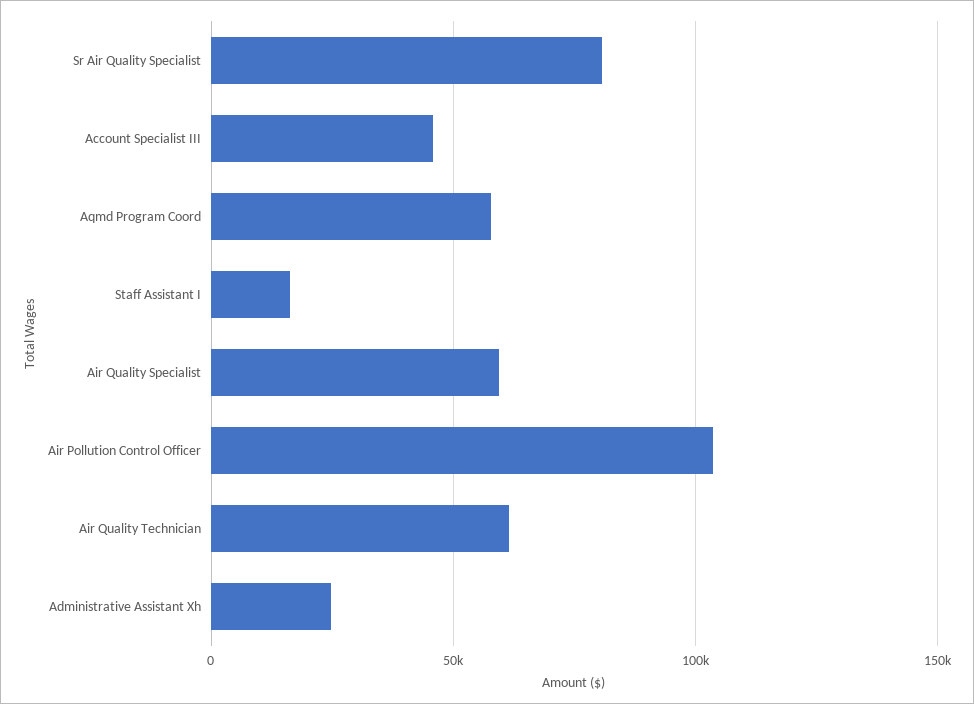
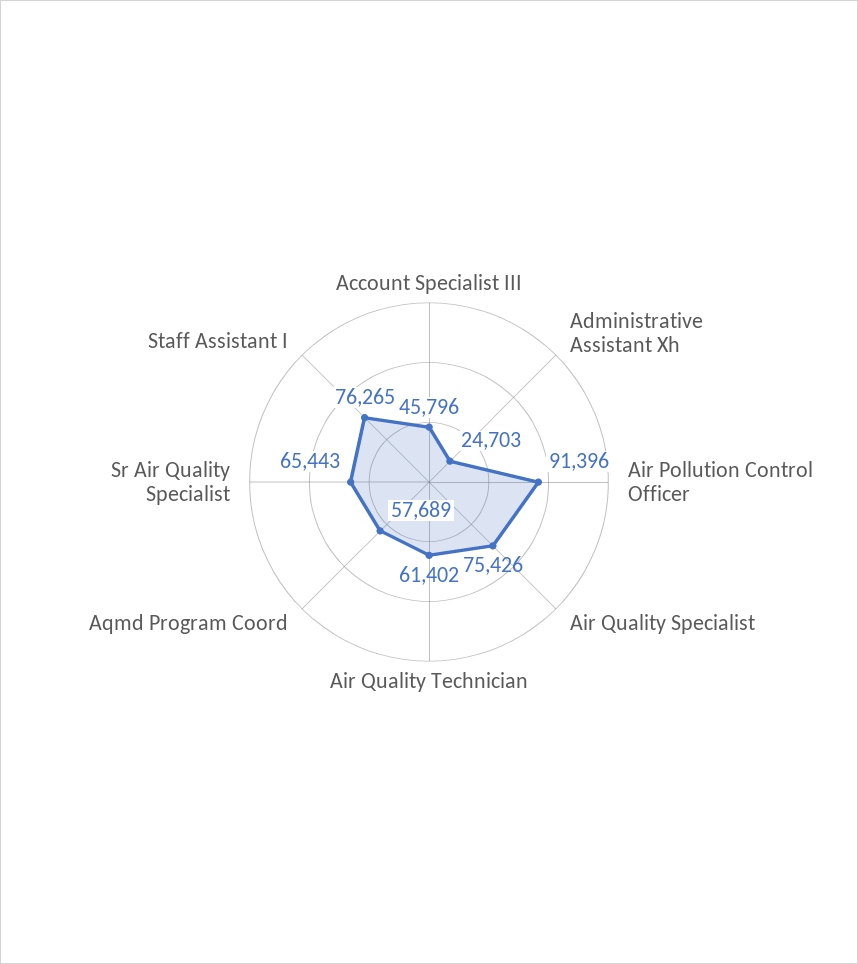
  {
-   "Sr Air Quality Specialist": 80000,
+   "Sr Air Quality Specialist": 65443,
    "Account Specialist III": 45796,
    "Aqmd Program Coord": 57689,
-   "Staff Assistant I": 15000,
+   "Staff Assistant I": 76265,
-   "Air Quality Specialist": 60000,
+   "Air Quality Specialist": 75426,
-   "Air Pollution Control Officer": 105000,
+   "Air Pollution Control Officer": 91396,
    "Air Quality Technician": 61402,
    "Administrative Assistant Xh": 24703
  }

